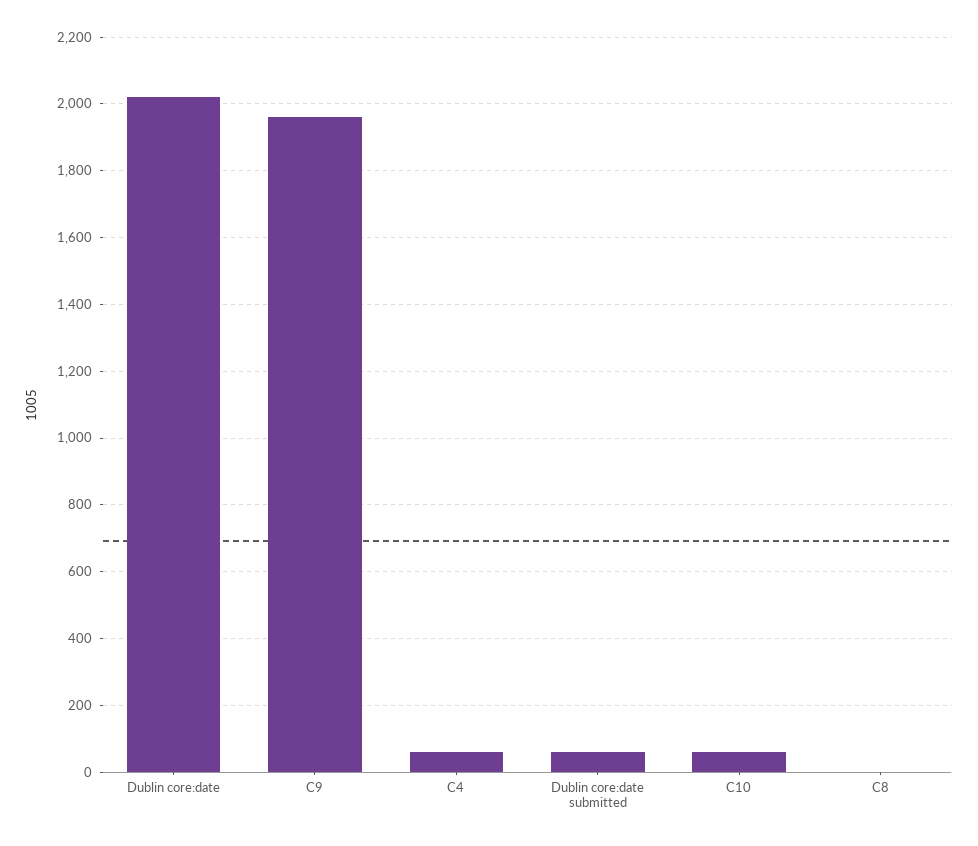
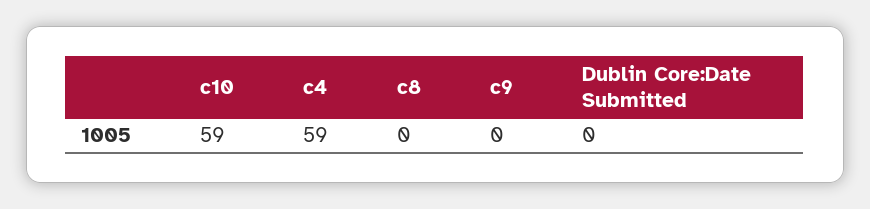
  {
-   "Dublin core:date": 2020,
-   "C9": 1960,
+   "C9": 0,
    "C4": 59,
-   "Dublin core:date submitted": 60,
+   "Dublin core:date submitted": 0,
    "C10": 59,
    "C8": 0
  }

